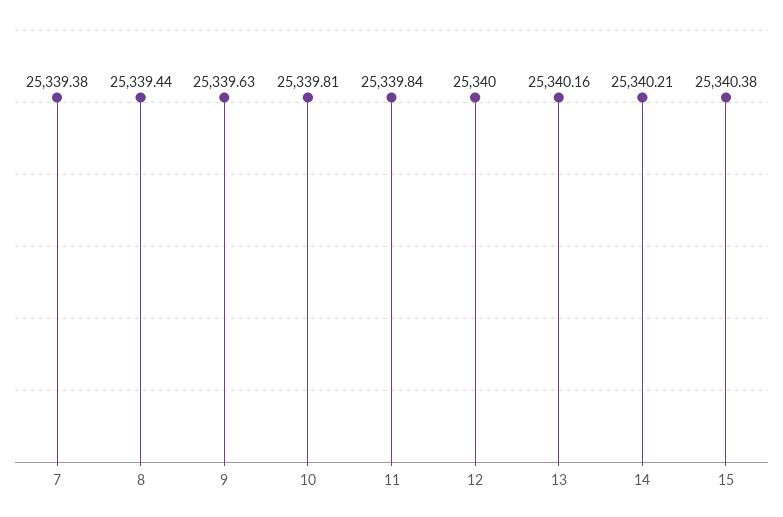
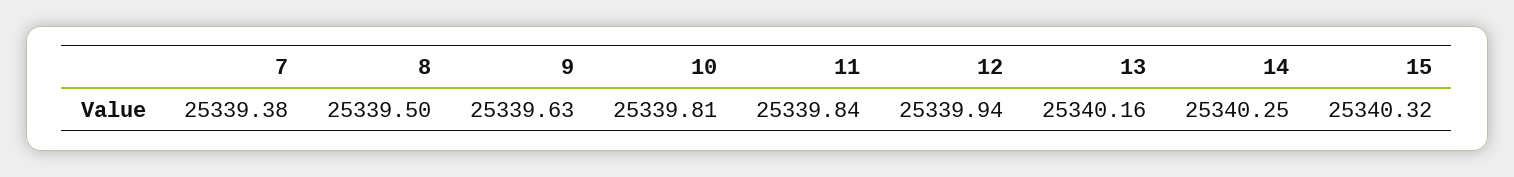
  {
    "7": 25339.38,
-   "8": 25339.44,
+   "8": 25339.5,
    "9": 25339.63,
    "10": 25339.81,
    "11": 25339.84,
-   "12": 25340,
+   "12": 25339.94,
    "13": 25340.16,
-   "14": 25340.21,
+   "14": 25340.25,
-   "15": 25340.38
+   "15": 25340.32
  }

